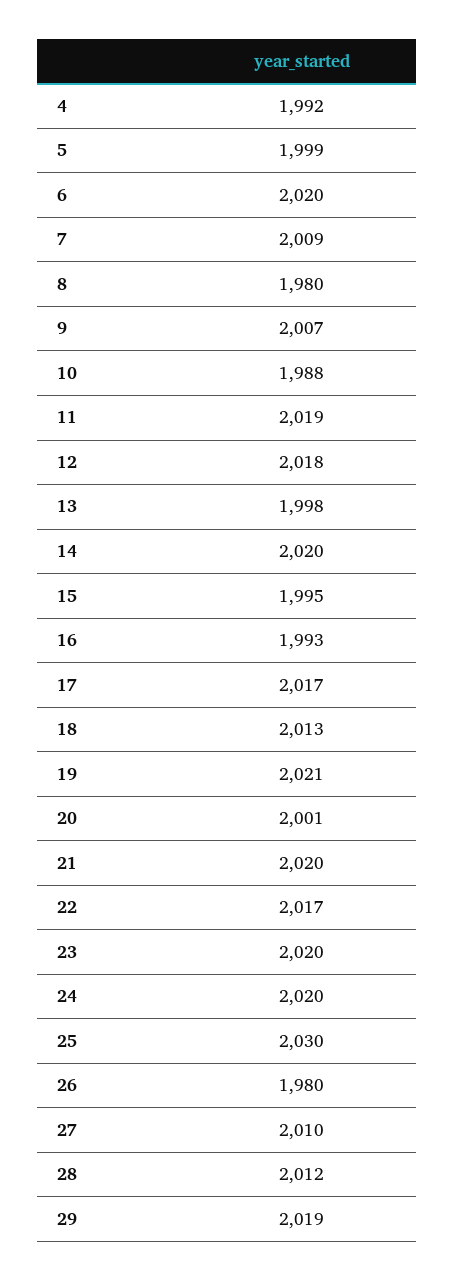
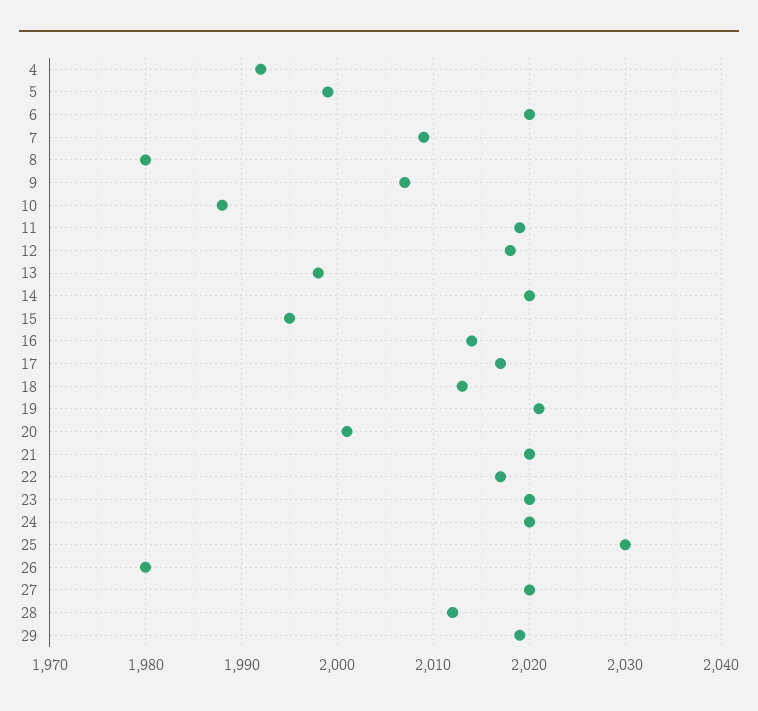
  {
    "4": 1992,
    "5": 1999,
    "6": 2020,
    "7": 2009,
    "8": 1980,
    "9": 2007,
    "10": 1988,
    "11": 2019,
    "12": 2018,
    "13": 1998,
    "14": 2020,
    "15": 1995,
-   "16": 1993,
+   "16": 2014,
    "17": 2017,
    "18": 2013,
    "19": 2021,
    "20": 2001,
    "21": 2020,
    "22": 2017,
    "23": 2020,
    "24": 2020,
    "25": 2030,
    "26": 1980,
-   "27": 2010,
+   "27": 2020,
    "28": 2012,
    "29": 2019
  }

